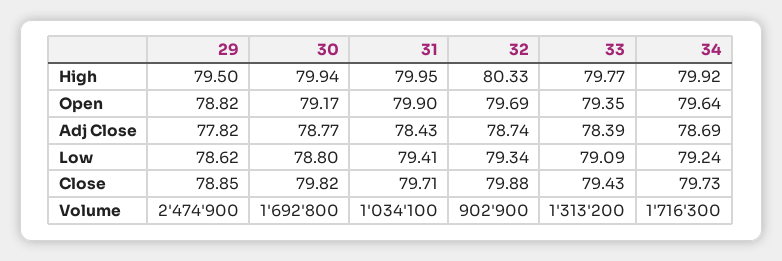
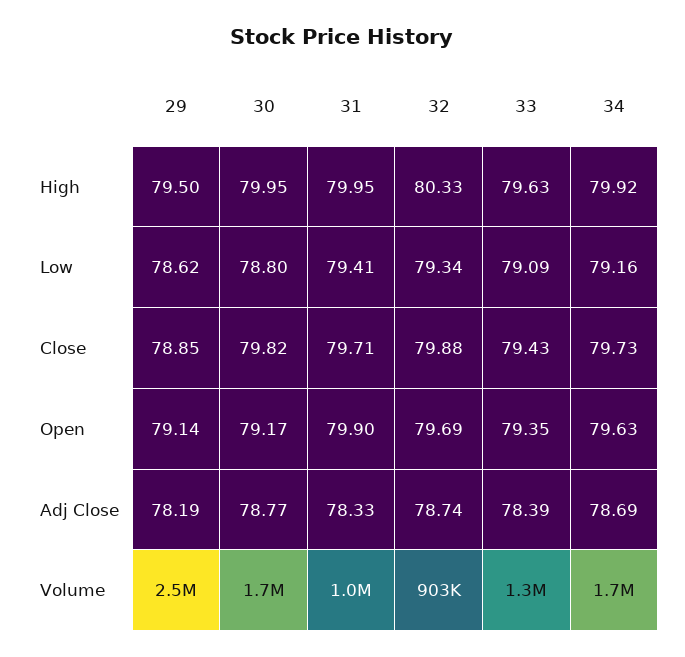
  {
    "29": {
      "High": 79.5,
-     "Open": 78.82,
+     "Open": 79.14,
-     "Adj Close": 77.82,
+     "Adj Close": 78.19,
      "Low": 78.62,
      "Close": 78.85,
      "Volume": 2474900
    },
    "30": {
-     "High": 79.94,
+     "High": 79.95,
      "Open": 79.17,
      "Adj Close": 78.77,
      "Low": 78.8,
      "Close": 79.82,
      "Volume": 1692800
    },
    "31": {
      "High": 79.95,
      "Open": 79.9,
-     "Adj Close": 78.43,
+     "Adj Close": 78.33,
      "Low": 79.41,
      "Close": 79.71,
      "Volume": 1034100
    },
    "32": {
      "High": 80.33,
      "Open": 79.69,
      "Adj Close": 78.74,
      "Low": 79.34,
      "Close": 79.88,
      "Volume": 902900
    },
    "33": {
-     "High": 79.77,
+     "High": 79.63,
      "Open": 79.35,
      "Adj Close": 78.39,
      "Low": 79.09,
      "Close": 79.43,
      "Volume": 1313200
    },
    "34": {
      "High": 79.92,
-     "Open": 79.64,
+     "Open": 79.63,
      "Adj Close": 78.69,
-     "Low": 79.24,
+     "Low": 79.16,
      "Close": 79.73,
      "Volume": 1716300
    }
  }

